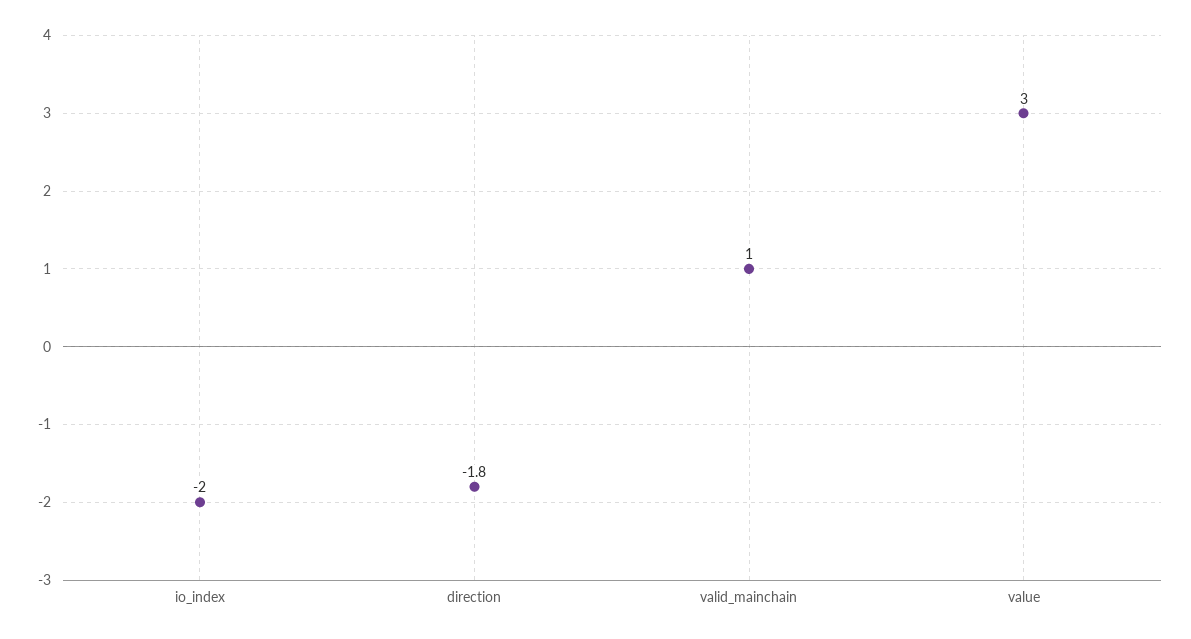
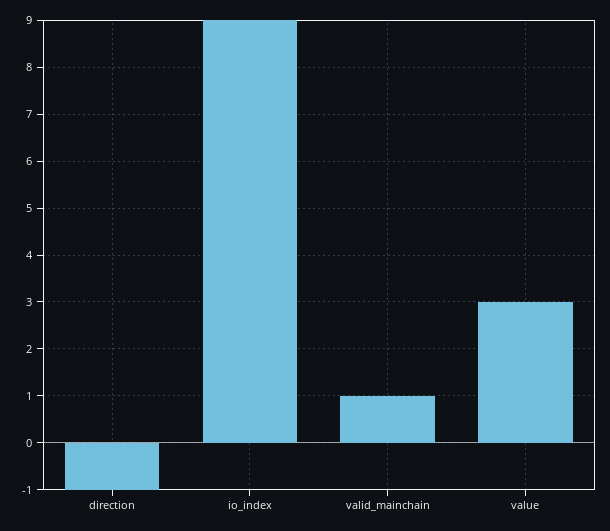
  {
-   "io_index": -2,
+   "io_index": 9,
-   "direction": -1.8,
+   "direction": -1,
    "valid_mainchain": 1,
    "value": 3
  }

